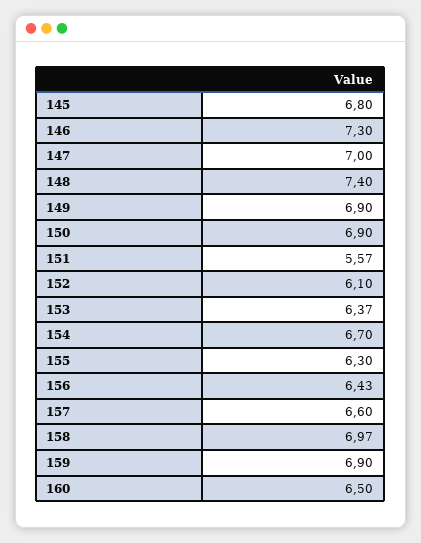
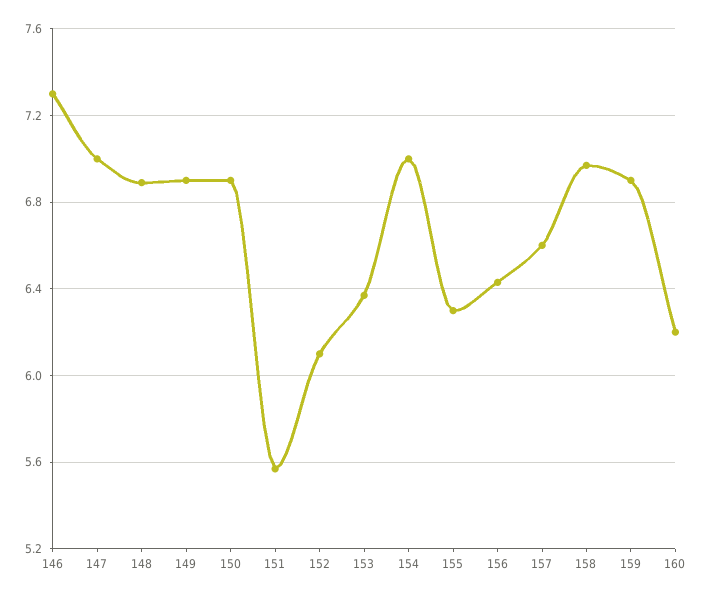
  {
-   "145": 6.8,
    "146": 7.3,
    "147": 7,
-   "148": 7.4,
+   "148": 6.9,
    "149": 6.9,
    "150": 6.9,
    "151": 5.57,
    "152": 6.1,
    "153": 6.37,
-   "154": 6.7,
+   "154": 7,
    "155": 6.3,
    "156": 6.43,
    "157": 6.6,
    "158": 6.97,
    "159": 6.9,
-   "160": 6.5
+   "160": 6.2
  }

